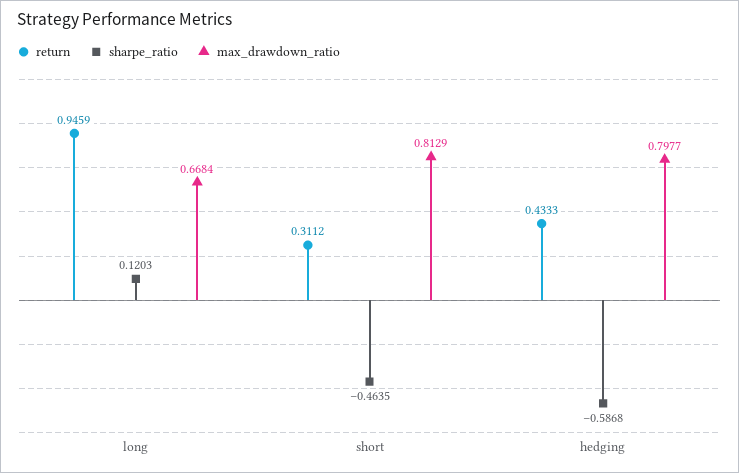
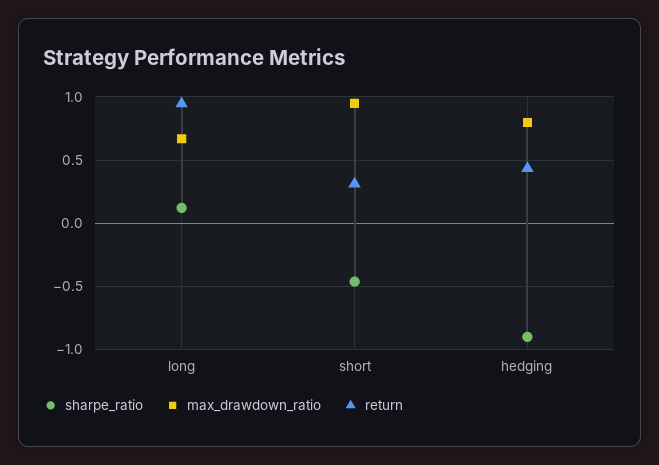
  {
    "return": {
      "long": 0.9459,
      "short": 0.3112,
      "hedging": 0.4333
    },
    "sharpe_ratio": {
      "long": 0.1203,
      "short": -0.4635,
-     "hedging": -0.5868
+     "hedging": -0.9
    },
    "max_drawdown_ratio": {
      "long": 0.6684,
-     "short": 0.8129,
+     "short": 0.95,
      "hedging": 0.7977
    }
  }

